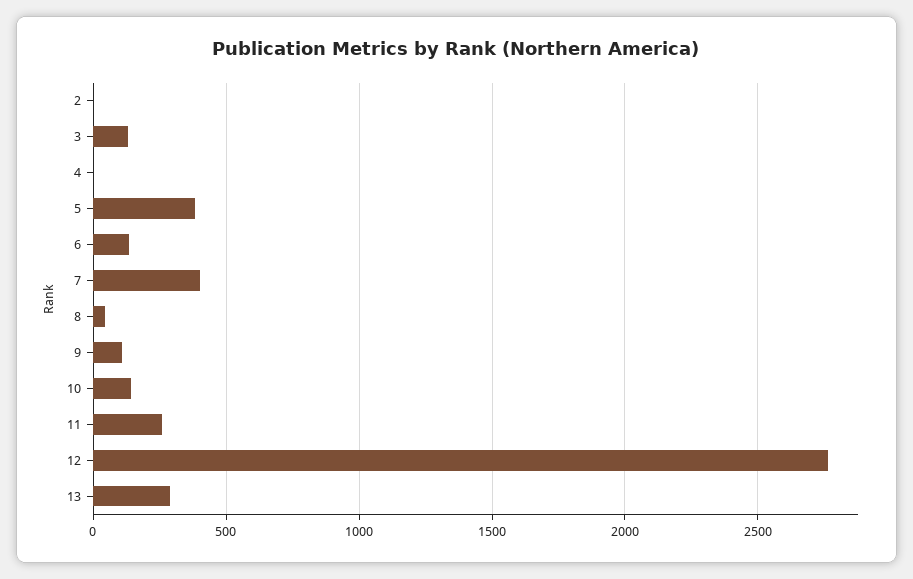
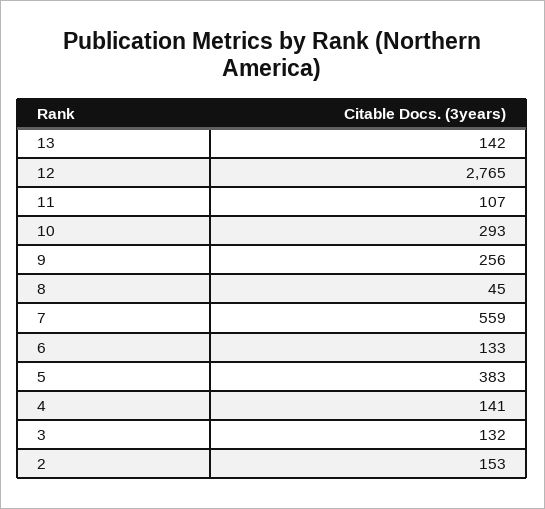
  {
-   "2": 0,
+   "2": 153,
    "3": 132,
-   "4": 0,
+   "4": 141,
    "5": 383,
    "6": 133,
-   "7": 400,
+   "7": 559,
    "8": 45,
-   "9": 100,
+   "9": 256,
-   "10": 150,
+   "10": 293,
-   "11": 250,
+   "11": 107,
    "12": 2765,
-   "13": 300
+   "13": 142
  }

